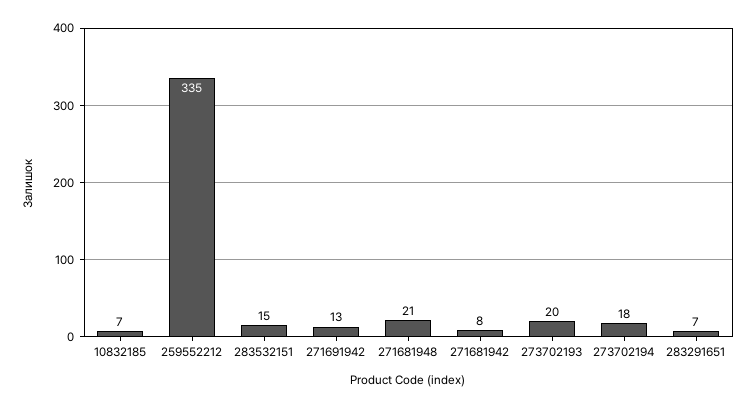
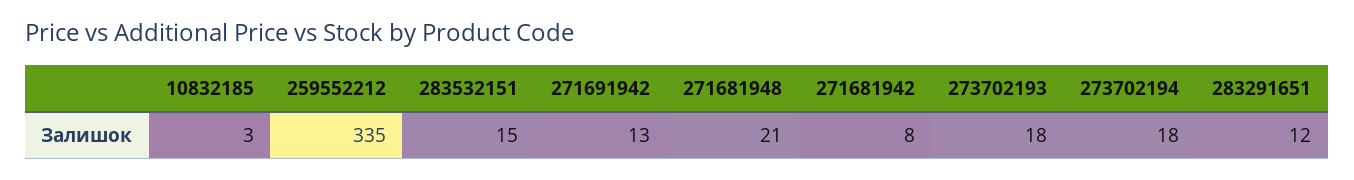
  {
-   "10832185": 7,
+   "10832185": 3,
    "259552212": 335,
    "283532151": 15,
    "271691942": 13,
    "271681948": 21,
    "271681942": 8,
-   "273702193": 20,
+   "273702193": 18,
    "273702194": 18,
-   "283291651": 7
+   "283291651": 12
  }

